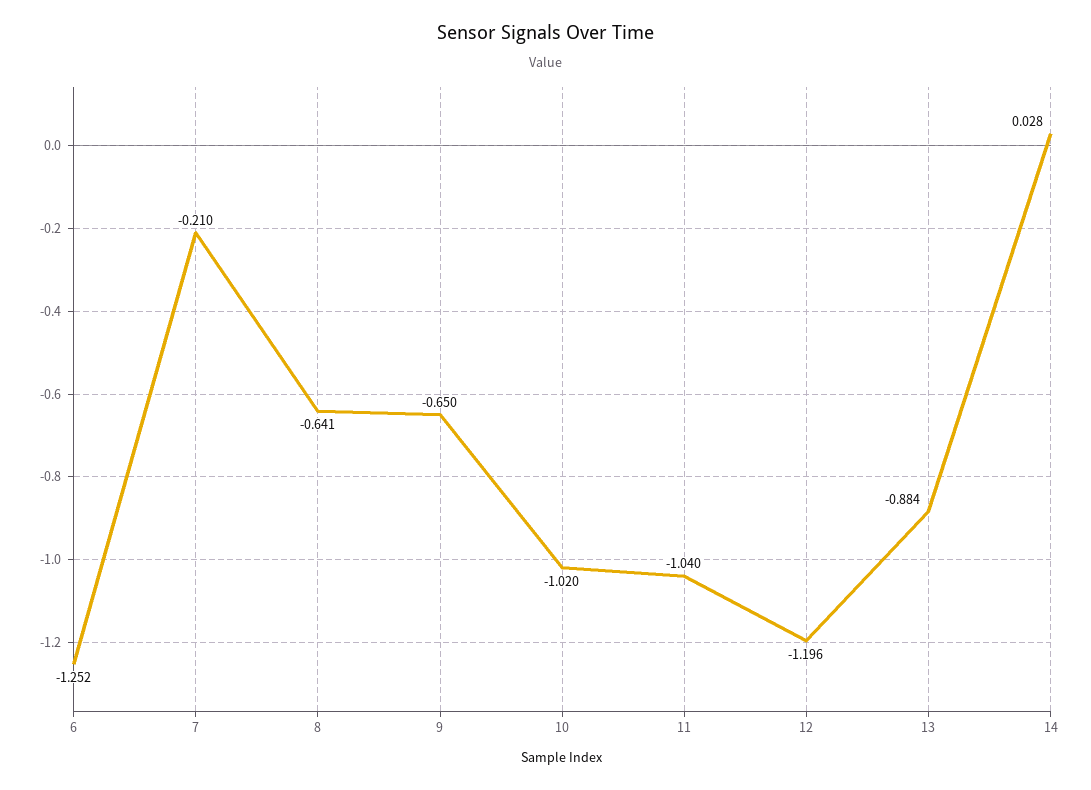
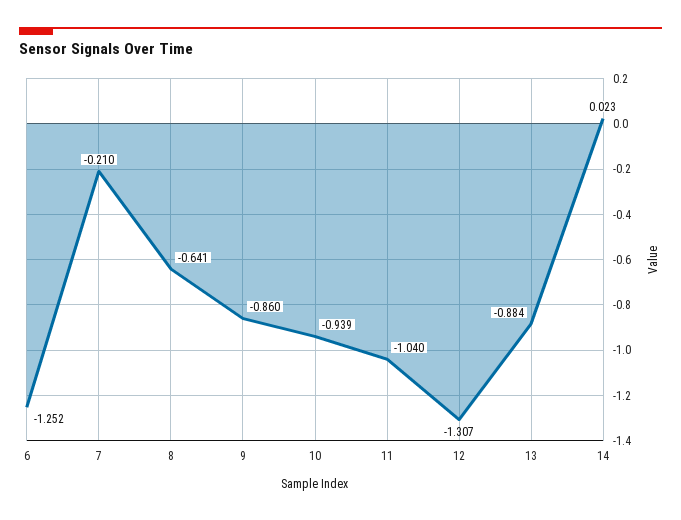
  {
    "6": -1.252,
    "7": -0.21,
    "8": -0.641,
-   "9": -0.65,
+   "9": -0.86,
-   "10": -1.02,
+   "10": -0.939,
    "11": -1.04,
-   "12": -1.196,
+   "12": -1.307,
    "13": -0.884,
-   "14": 0.028
+   "14": 0.023
  }

